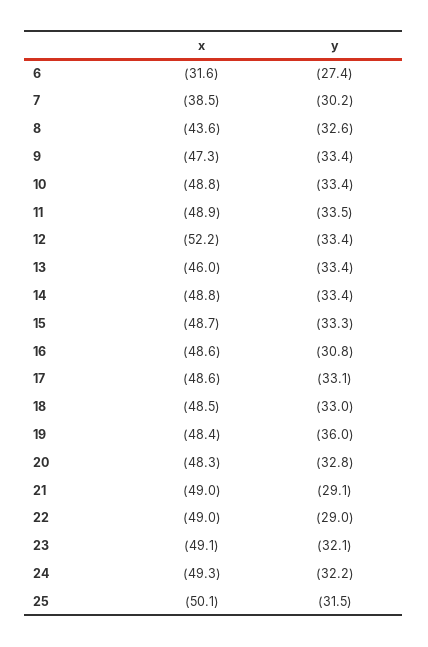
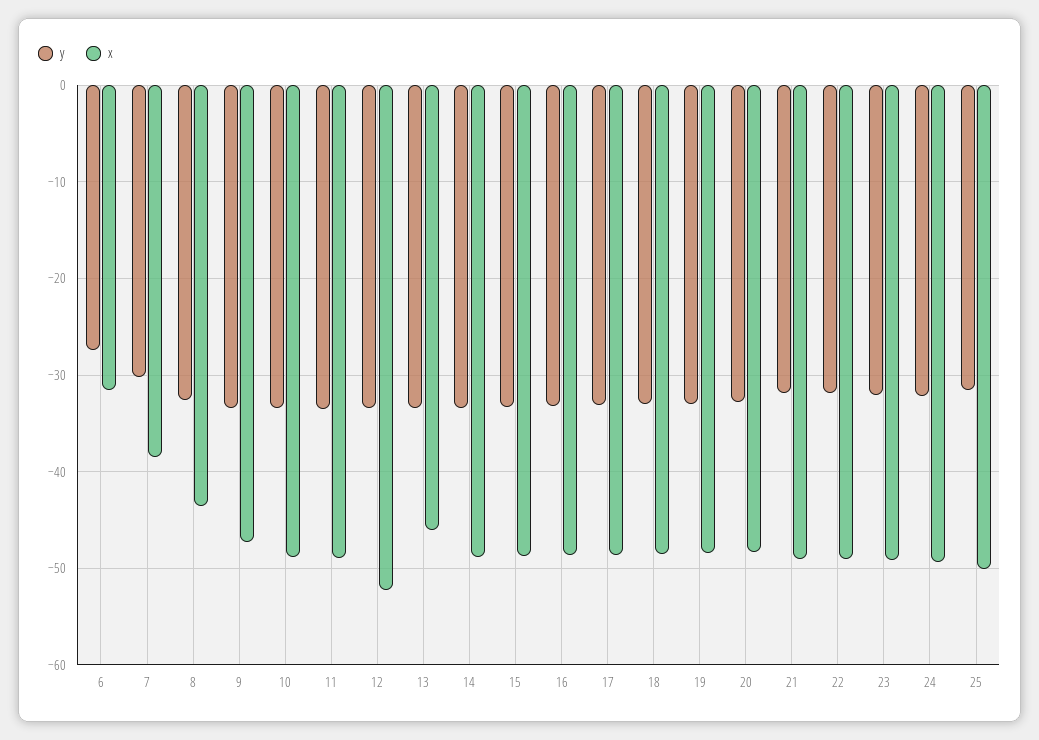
  {
    "x": {
      "6": -31.6,
      "7": -38.5,
      "8": -43.6,
      "9": -47.3,
      "10": -48.8,
      "11": -48.9,
      "12": -52.2,
      "13": -46,
      "14": -48.8,
      "15": -48.7,
      "16": -48.6,
      "17": -48.6,
      "18": -48.5,
      "19": -48.4,
      "20": -48.3,
      "21": -49,
      "22": -49,
      "23": -49.1,
      "24": -49.3,
      "25": -50.1
    },
    "y": {
      "6": -27.4,
      "7": -30.2,
      "8": -32.6,
      "9": -33.4,
      "10": -33.4,
      "11": -33.5,
      "12": -33.4,
      "13": -33.4,
      "14": -33.4,
      "15": -33.3,
-     "16": -30.8,
+     "16": -33,
      "17": -33.1,
      "18": -33,
-     "19": -36,
+     "19": -33,
      "20": -32.8,
-     "21": -29.1,
+     "21": -32,
-     "22": -29,
+     "22": -32,
      "23": -32.1,
      "24": -32.2,
      "25": -31.5
    }
  }

